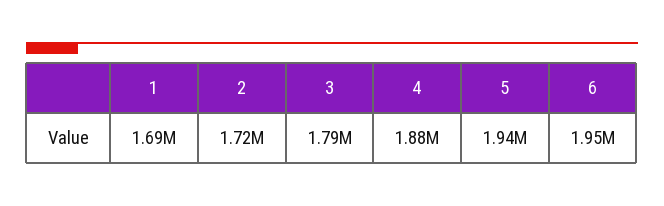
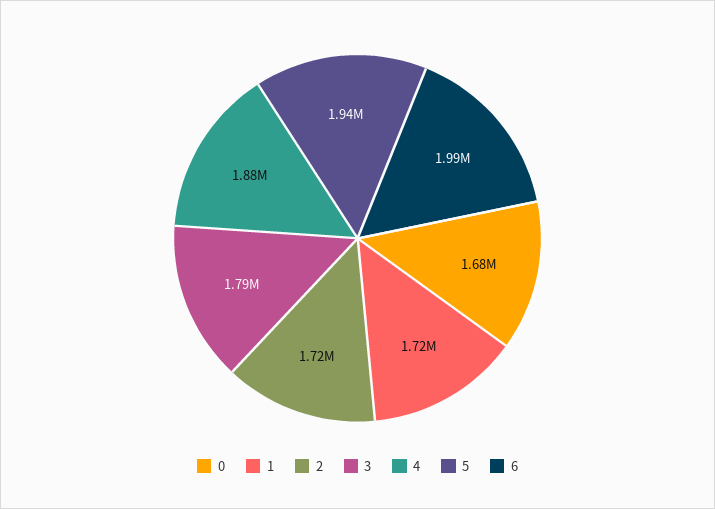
  {
-   "1": 1690000,
+   "1": 1720000,
    "2": 1720000,
    "3": 1790000,
    "4": 1880000,
    "5": 1940000,
-   "6": 1950000
+   "6": 1990000,
+   "0": 1680000
  }

